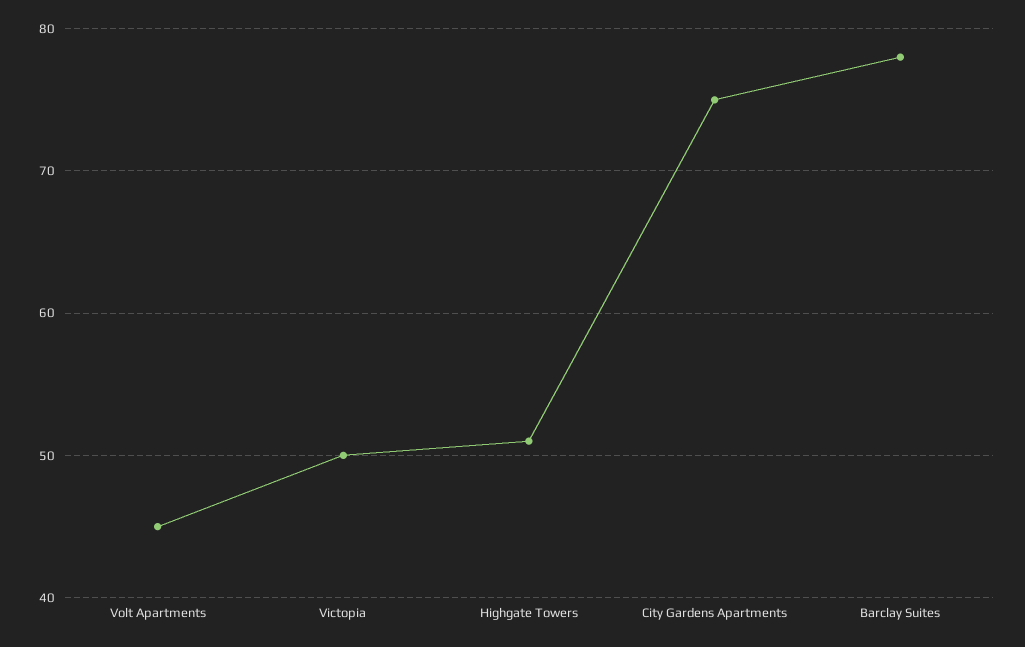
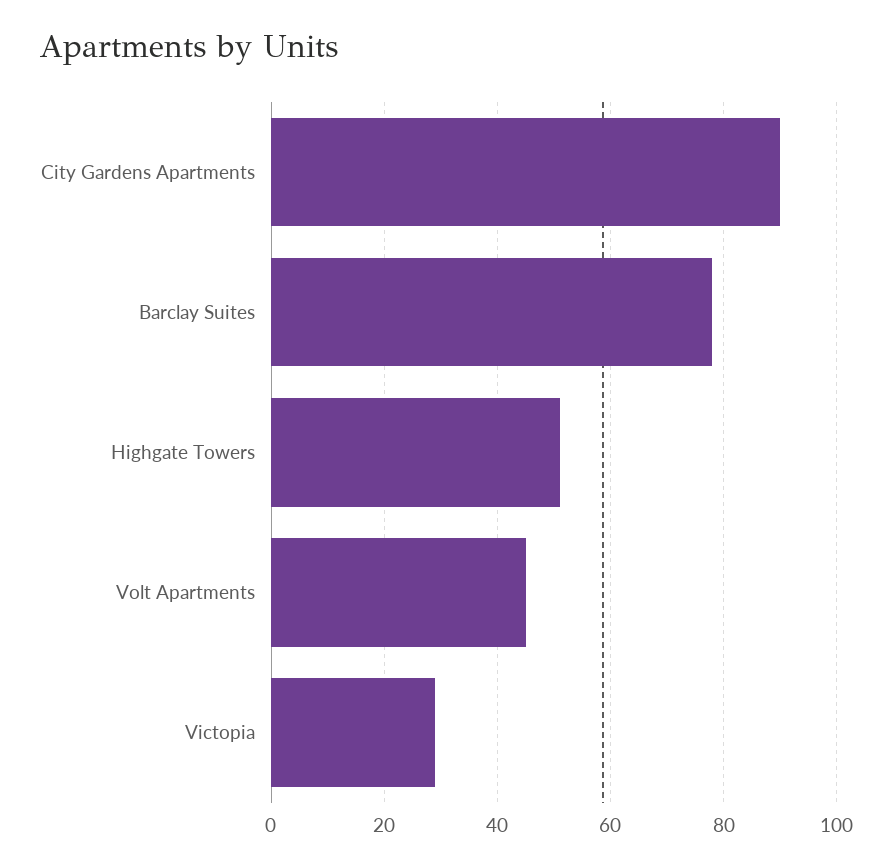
  {
    "Volt Apartments": 45,
-   "Victopia": 50,
+   "Victopia": 30,
    "Highgate Towers": 51,
-   "City Gardens Apartments": 75,
+   "City Gardens Apartments": 90,
    "Barclay Suites": 78
  }

